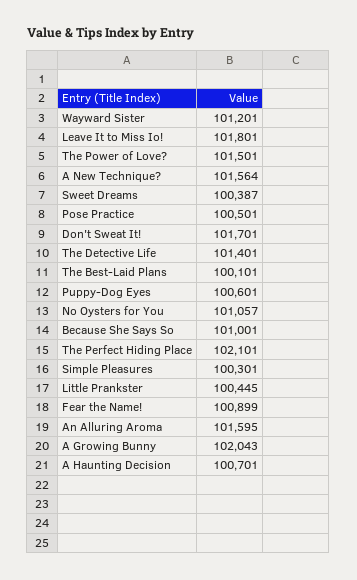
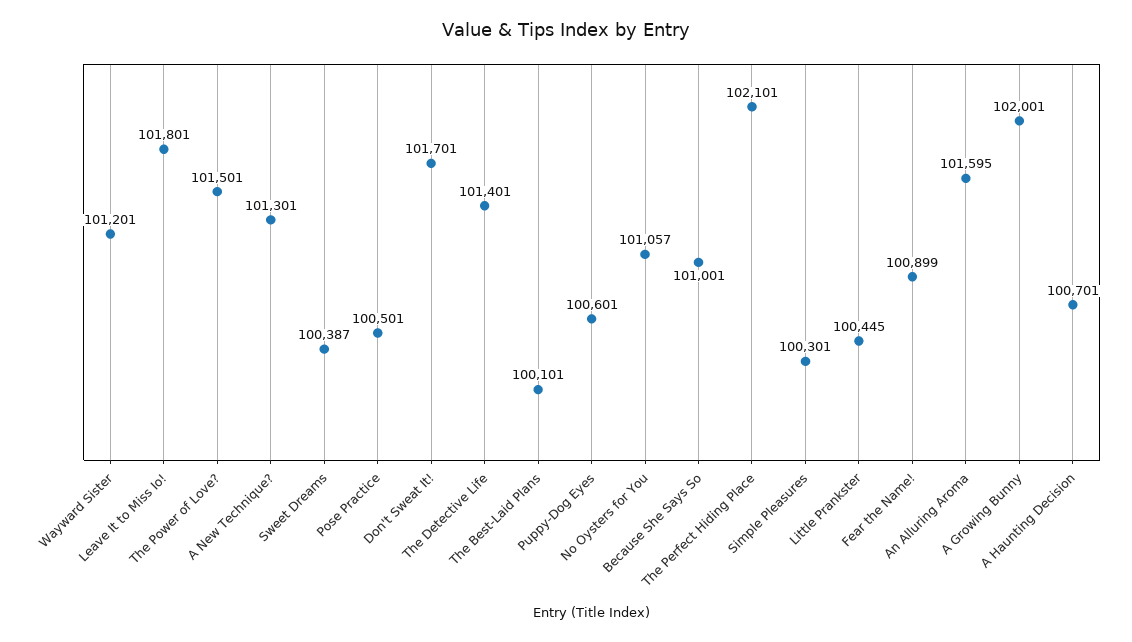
  {
    "Wayward Sister": 101201,
    "Leave It to Miss Io!": 101801,
    "The Power of Love?": 101501,
-   "A New Technique?": 101564,
+   "A New Technique?": 101301,
    "Sweet Dreams": 100387,
    "Pose Practice": 100501,
    "Don't Sweat It!": 101701,
    "The Detective Life": 101401,
    "The Best-Laid Plans": 100101,
    "Puppy-Dog Eyes": 100601,
    "No Oysters for You": 101057,
    "Because She Says So": 101001,
    "The Perfect Hiding Place": 102101,
    "Simple Pleasures": 100301,
    "Little Prankster": 100445,
    "Fear the Name!": 100899,
    "An Alluring Aroma": 101595,
-   "A Growing Bunny": 102043,
+   "A Growing Bunny": 102001,
    "A Haunting Decision": 100701
  }

